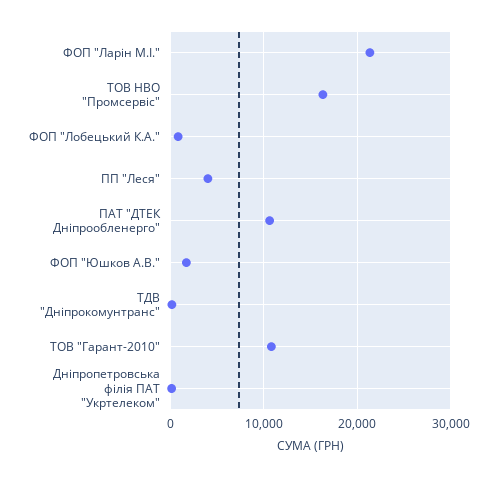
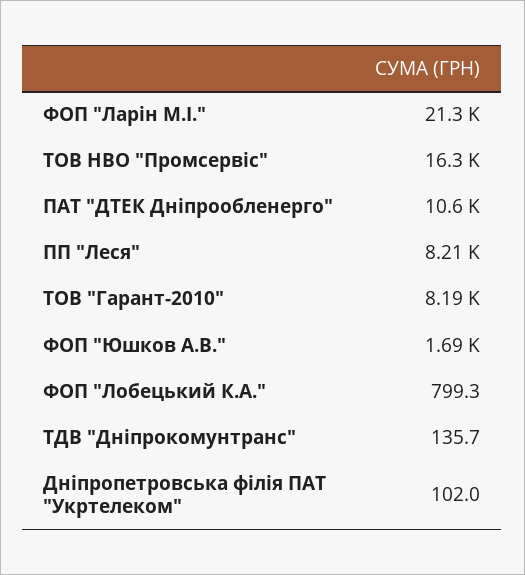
  {
    "ФОП \"Ларін М.І.\"": 21300,
    "ТОВ НВО \"Промсервіс\"": 16300,
    "ФОП \"Лобецький К.А.\"": 799.3,
-   "ПП \"Леся\"": 4000,
+   "ПП \"Леся\"": 8210,
    "ПАТ \"ДТЕК Дніпрообленерго\"": 10600,
    "ФОП \"Юшков А.В.\"": 1690,
    "ТДВ \"Дніпрокомунтранс\"": 135.7,
-   "ТОВ \"Гарант-2010\"": 11000,
+   "ТОВ \"Гарант-2010\"": 8190,
    "Дніпропетровська філія ПАТ \"Укртелеком\"": 102
  }

